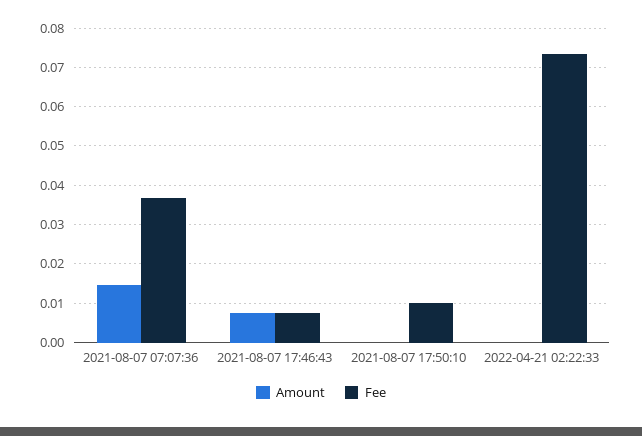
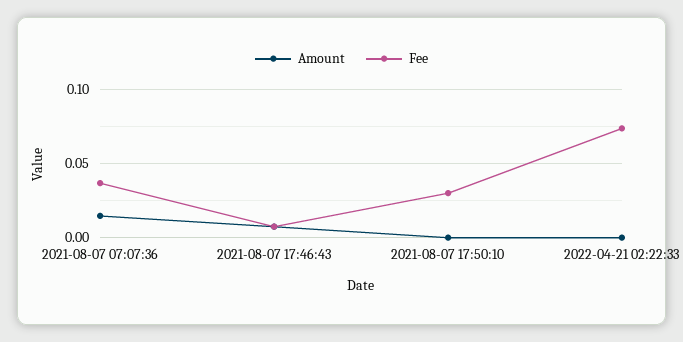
  {
    "Amount": {
      "2021-08-07 07:07:36": 0.014,
      "2021-08-07 17:46:43": 0.008,
      "2021-08-07 17:50:10": 0,
      "2022-04-21 02:22:33": 0
    },
    "Fee": {
      "2021-08-07 07:07:36": 0.036,
      "2021-08-07 17:46:43": 0.008,
-     "2021-08-07 17:50:10": 0.01,
+     "2021-08-07 17:50:10": 0.03,
      "2022-04-21 02:22:33": 0.074
    }
  }

